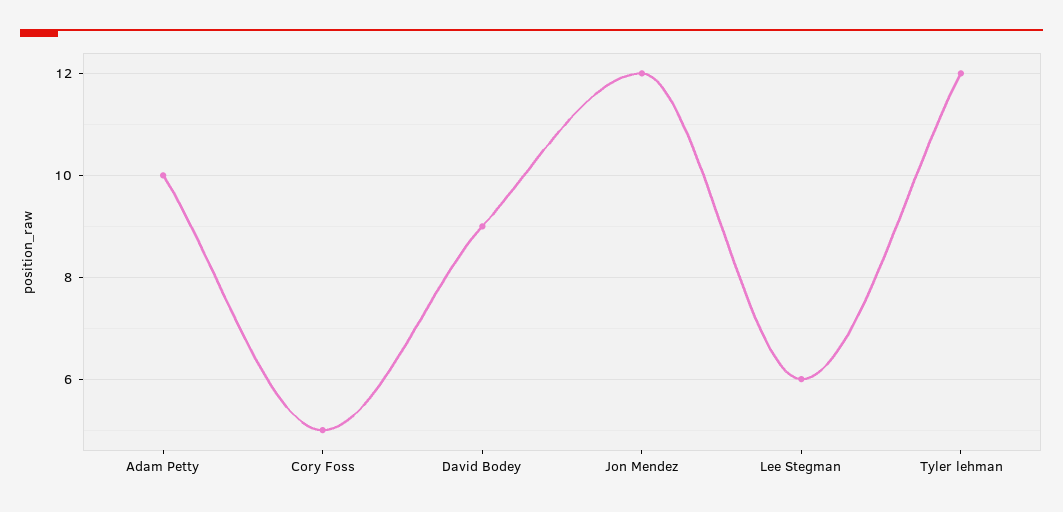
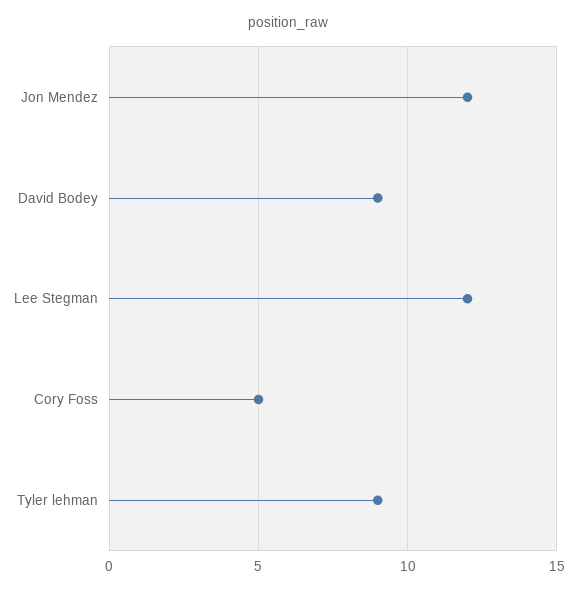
  {
-   "Adam Petty": 10,
    "Cory Foss": 5,
    "David Bodey": 9,
    "Jon Mendez": 12,
-   "Lee Stegman": 6,
+   "Lee Stegman": 12,
-   "Tyler lehman": 12
+   "Tyler lehman": 9
  }

